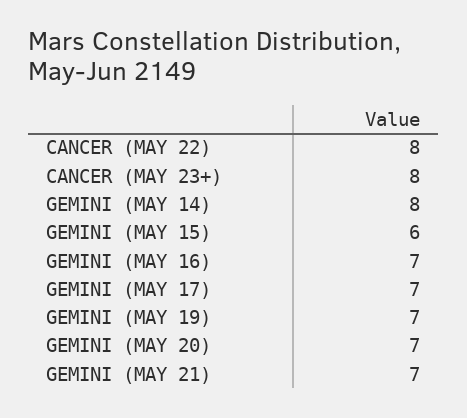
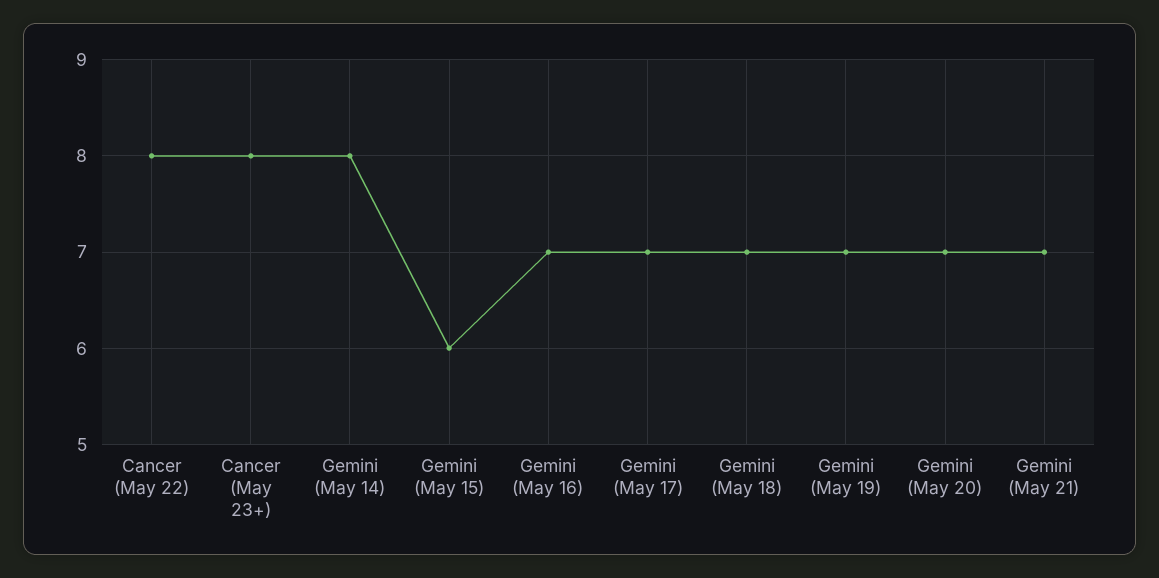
  {
    "CANCER (MAY 22)": 8,
    "CANCER (MAY 23+)": 8,
    "GEMINI (MAY 14)": 8,
    "GEMINI (MAY 15)": 6,
    "GEMINI (MAY 16)": 7,
    "GEMINI (MAY 17)": 7,
    "GEMINI (MAY 19)": 7,
    "GEMINI (MAY 20)": 7,
-   "GEMINI (MAY 21)": 7
+   "GEMINI (MAY 21)": 7,
+   "Gemini (May 18)": 7
  }

